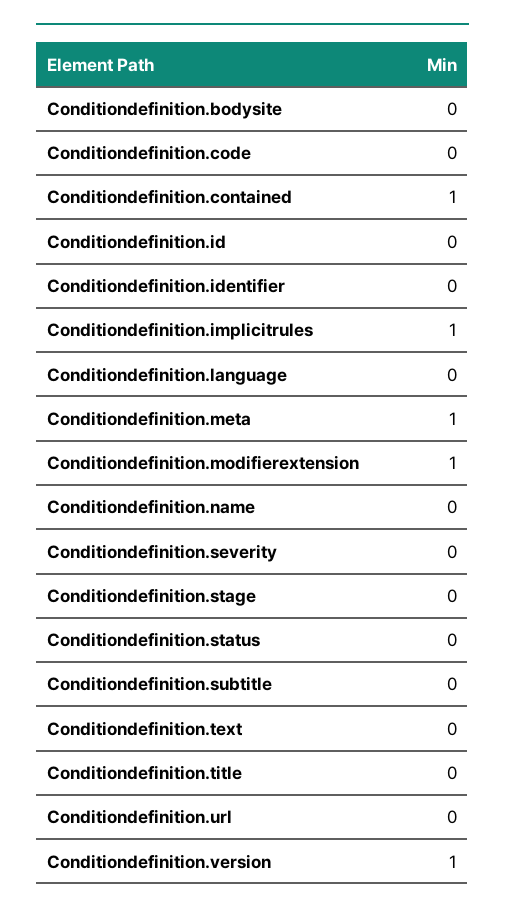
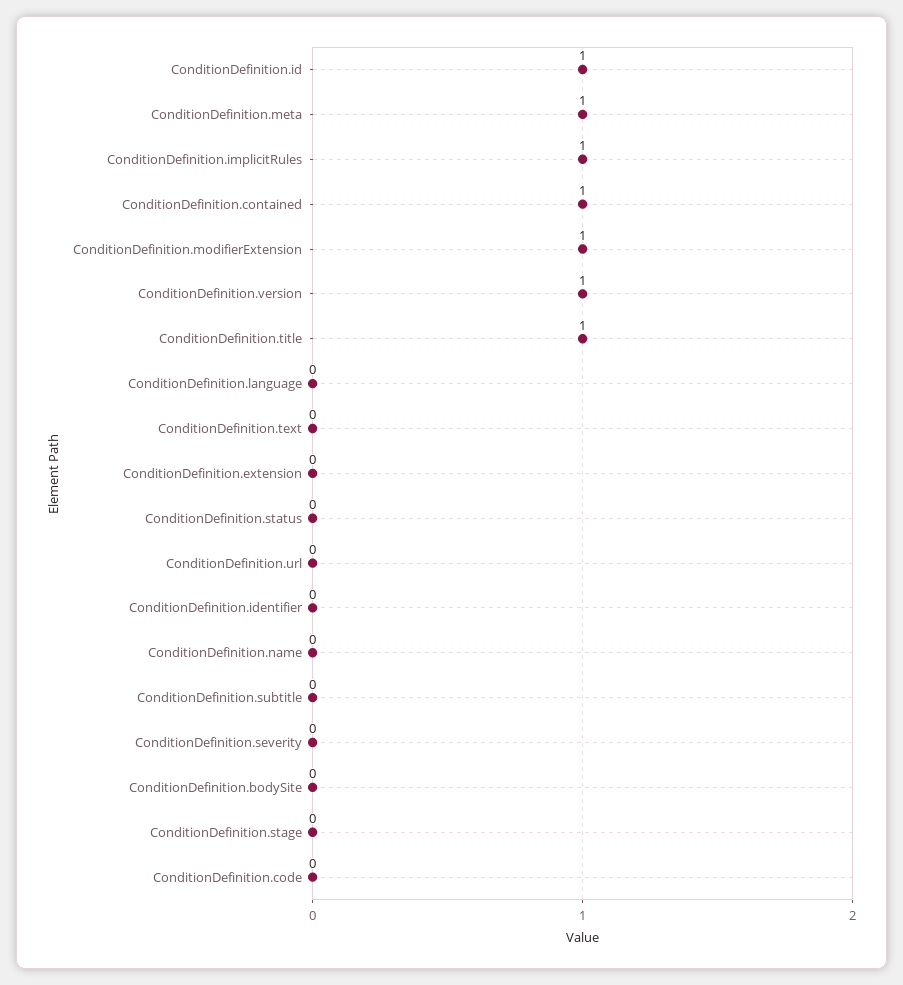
  {
    "Conditiondefinition.bodysite": 0,
    "Conditiondefinition.code": 0,
    "Conditiondefinition.contained": 1,
-   "Conditiondefinition.id": 0,
+   "Conditiondefinition.id": 1,
    "Conditiondefinition.identifier": 0,
    "Conditiondefinition.implicitrules": 1,
    "Conditiondefinition.language": 0,
    "Conditiondefinition.meta": 1,
    "Conditiondefinition.modifierextension": 1,
    "Conditiondefinition.name": 0,
    "Conditiondefinition.severity": 0,
    "Conditiondefinition.stage": 0,
    "Conditiondefinition.status": 0,
    "Conditiondefinition.subtitle": 0,
    "Conditiondefinition.text": 0,
-   "Conditiondefinition.title": 0,
+   "Conditiondefinition.title": 1,
    "Conditiondefinition.url": 0,
-   "Conditiondefinition.version": 1
+   "Conditiondefinition.version": 1,
+   "ConditionDefinition.extension": 0
  }

